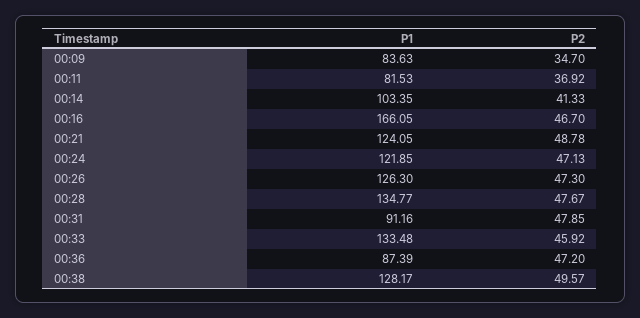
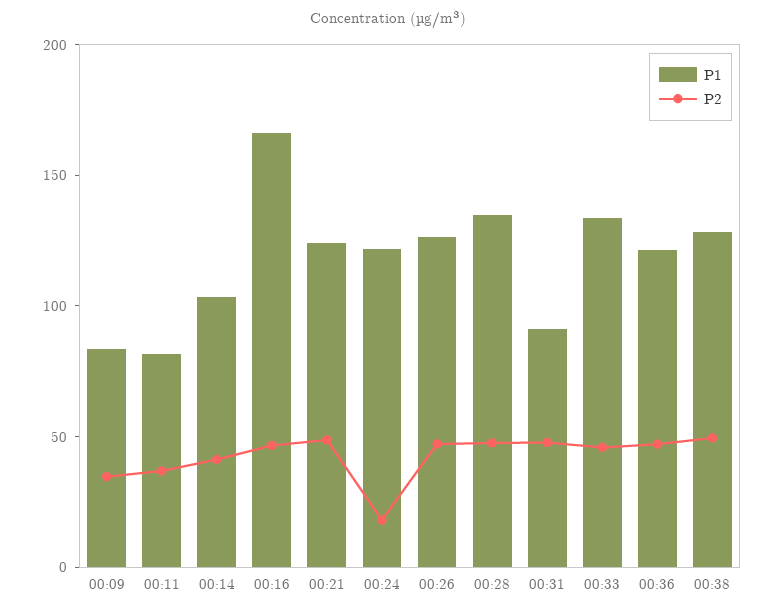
  {
    "P1": {
      "00:09": 83.63,
      "00:11": 81.53,
      "00:14": 103.35,
      "00:16": 166.05,
      "00:21": 124.05,
      "00:24": 121.85,
      "00:26": 126.3,
      "00:28": 134.77,
      "00:31": 91.16,
      "00:33": 133.48,
-     "00:36": 87.39,
+     "00:36": 120,
      "00:38": 128.17
    },
    "P2": {
      "00:09": 34.7,
      "00:11": 36.92,
      "00:14": 41.33,
      "00:16": 46.7,
      "00:21": 48.78,
-     "00:24": 47.13,
+     "00:24": 20,
      "00:26": 47.3,
      "00:28": 47.67,
      "00:31": 47.85,
      "00:33": 45.92,
      "00:36": 47.2,
      "00:38": 49.57
    }
  }

